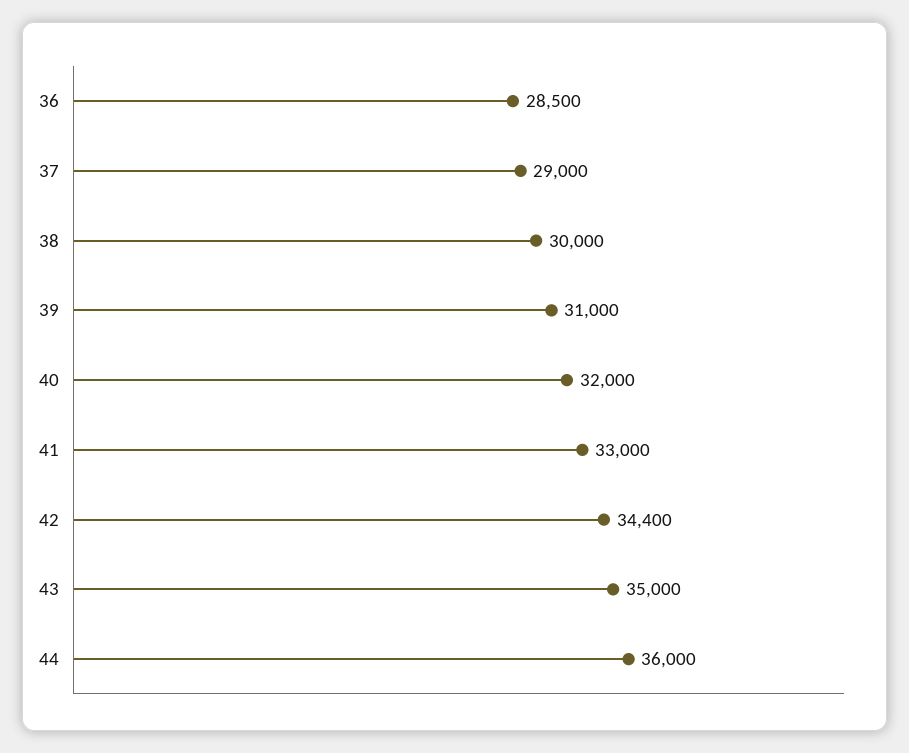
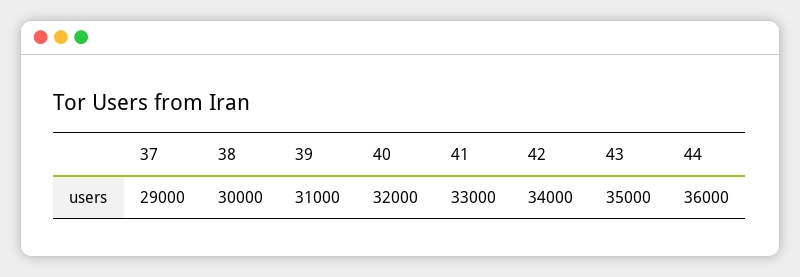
  {
-   "36": 28500,
    "37": 29000,
    "38": 30000,
    "39": 31000,
    "40": 32000,
    "41": 33000,
-   "42": 34400,
+   "42": 34000,
    "43": 35000,
    "44": 36000
  }

